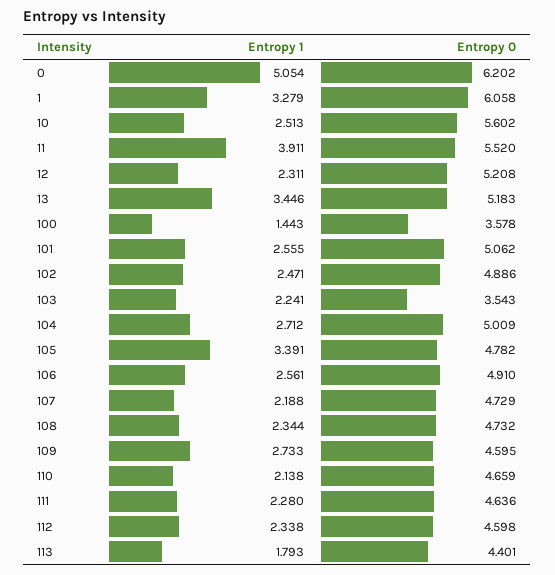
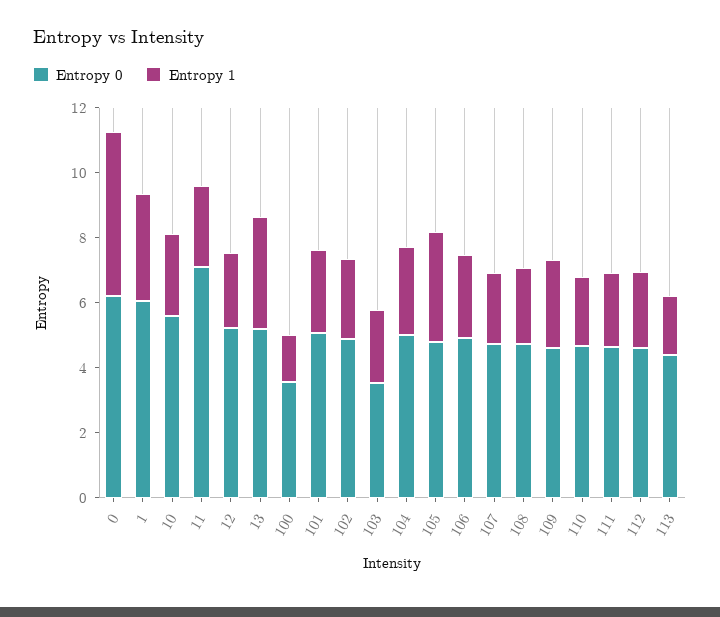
  {
    "Entropy 1": {
      "0": 5.054,
      "1": 3.279,
      "10": 2.513,
-     "11": 3.911,
+     "11": 2.5,
      "12": 2.311,
      "13": 3.446,
      "100": 1.443,
      "101": 2.555,
      "102": 2.471,
      "103": 2.241,
      "104": 2.712,
      "105": 3.391,
      "106": 2.561,
      "107": 2.188,
      "108": 2.344,
      "109": 2.733,
      "110": 2.138,
      "111": 2.28,
      "112": 2.338,
      "113": 1.793
    },
    "Entropy 0": {
      "0": 6.202,
      "1": 6.058,
      "10": 5.602,
-     "11": 5.52,
+     "11": 7,
      "12": 5.208,
      "13": 5.183,
      "100": 3.578,
      "101": 5.062,
      "102": 4.886,
      "103": 3.543,
      "104": 5.009,
      "105": 4.782,
      "106": 4.91,
      "107": 4.729,
      "108": 4.732,
      "109": 4.595,
      "110": 4.659,
      "111": 4.636,
      "112": 4.598,
      "113": 4.401
    }
  }

